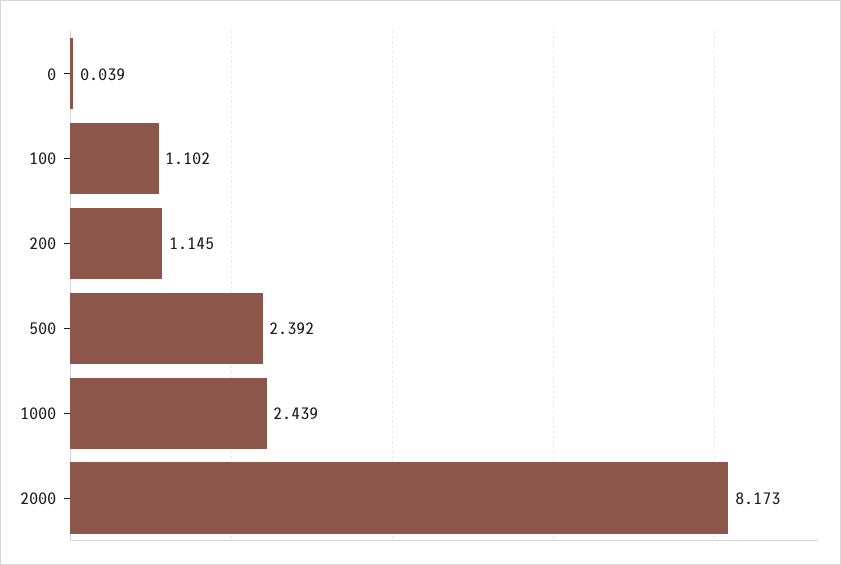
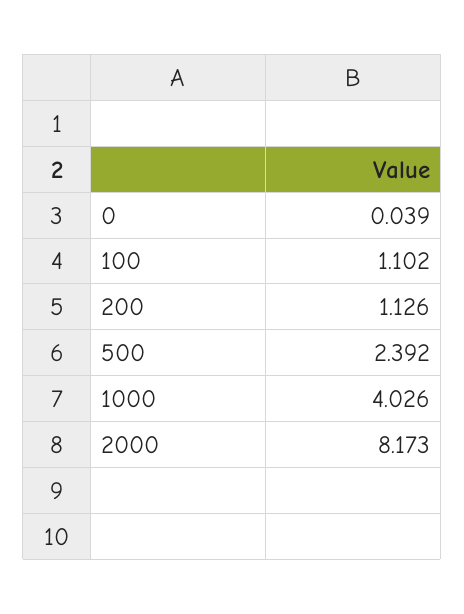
  {
    "0": 0.039,
    "100": 1.102,
-   "200": 1.145,
+   "200": 1.126,
    "500": 2.392,
-   "1000": 2.439,
+   "1000": 4.026,
    "2000": 8.173
  }

